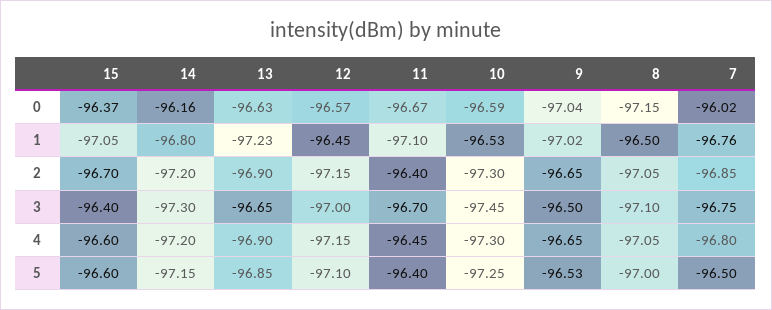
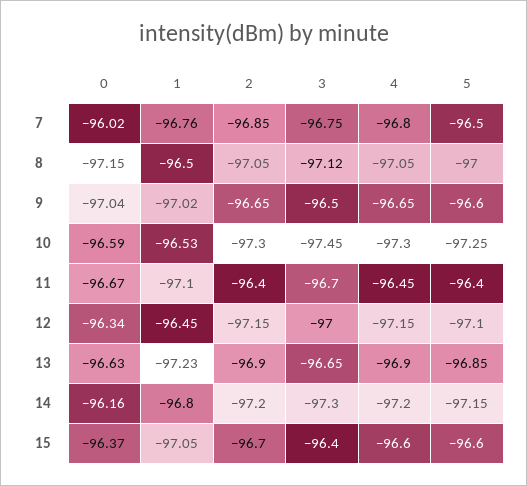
  {
    "15": {
      "0": -96.37,
      "1": -97.05,
      "2": -96.7,
      "3": -96.4,
      "4": -96.6,
      "5": -96.6
    },
    "14": {
      "0": -96.16,
      "1": -96.8,
      "2": -97.2,
      "3": -97.3,
      "4": -97.2,
      "5": -97.15
    },
    "13": {
      "0": -96.63,
      "1": -97.23,
      "2": -96.9,
      "3": -96.65,
      "4": -96.9,
      "5": -96.85
    },
    "12": {
-     "0": -96.57,
+     "0": -96.34,
      "1": -96.45,
      "2": -97.15,
      "3": -97,
      "4": -97.15,
      "5": -97.1
    },
    "11": {
      "0": -96.67,
      "1": -97.1,
      "2": -96.4,
      "3": -96.7,
      "4": -96.45,
      "5": -96.4
    },
    "10": {
      "0": -96.59,
      "1": -96.53,
      "2": -97.3,
      "3": -97.45,
      "4": -97.3,
      "5": -97.25
    },
    "9": {
      "0": -97.04,
      "1": -97.02,
      "2": -96.65,
      "3": -96.5,
      "4": -96.65,
-     "5": -96.53
+     "5": -96.6
    },
    "8": {
      "0": -97.15,
      "1": -96.5,
      "2": -97.05,
-     "3": -97.1,
+     "3": -97.12,
      "4": -97.05,
      "5": -97
    },
    "7": {
      "0": -96.02,
      "1": -96.76,
      "2": -96.85,
      "3": -96.75,
      "4": -96.8,
      "5": -96.5
    }
  }

